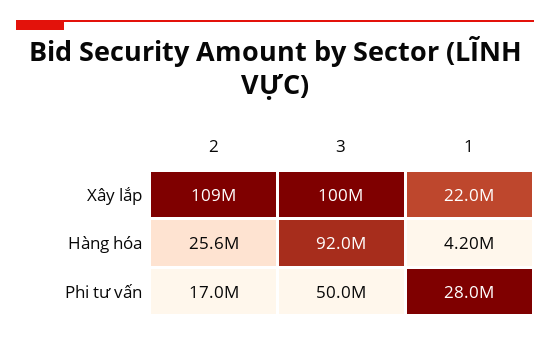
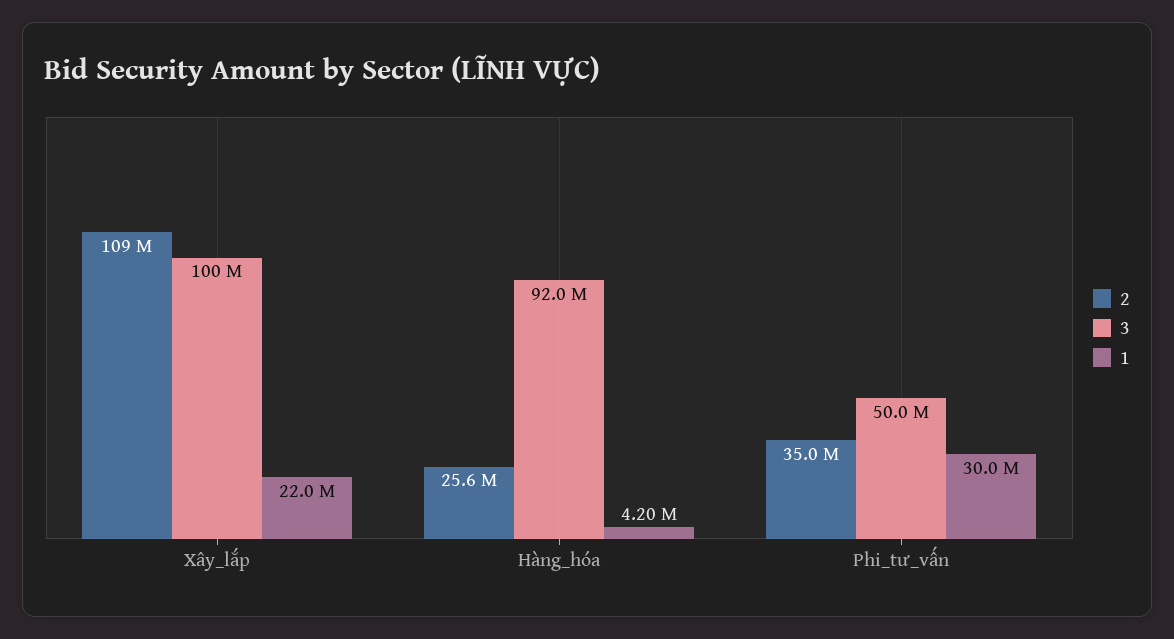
  {
    "2": {
      "Xây lắp": 109000000,
      "Hàng hóa": 25600000,
-     "Phi tư vấn": 17000000
+     "Phi tư vấn": 35000000
    },
    "3": {
      "Xây lắp": 100000000,
      "Hàng hóa": 92000000,
      "Phi tư vấn": 50000000
    },
    "1": {
      "Xây lắp": 22000000,
      "Hàng hóa": 4200000,
-     "Phi tư vấn": 28000000
+     "Phi tư vấn": 30000000
    }
  }

